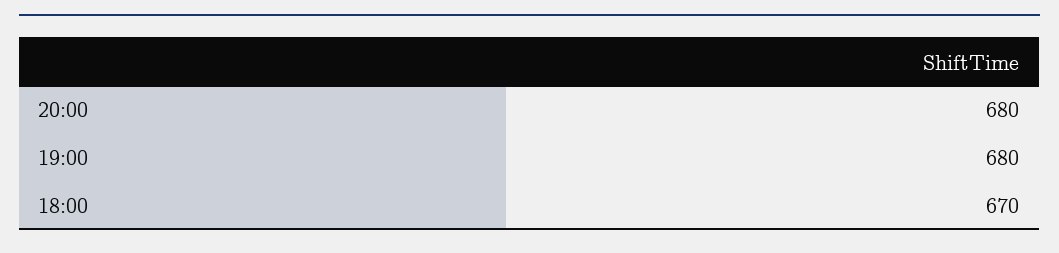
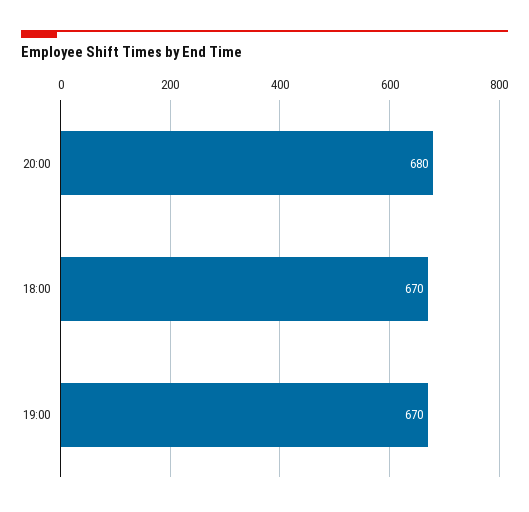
  {
    "20:00": 680,
-   "19:00": 680,
+   "19:00": 670,
    "18:00": 670
  }

